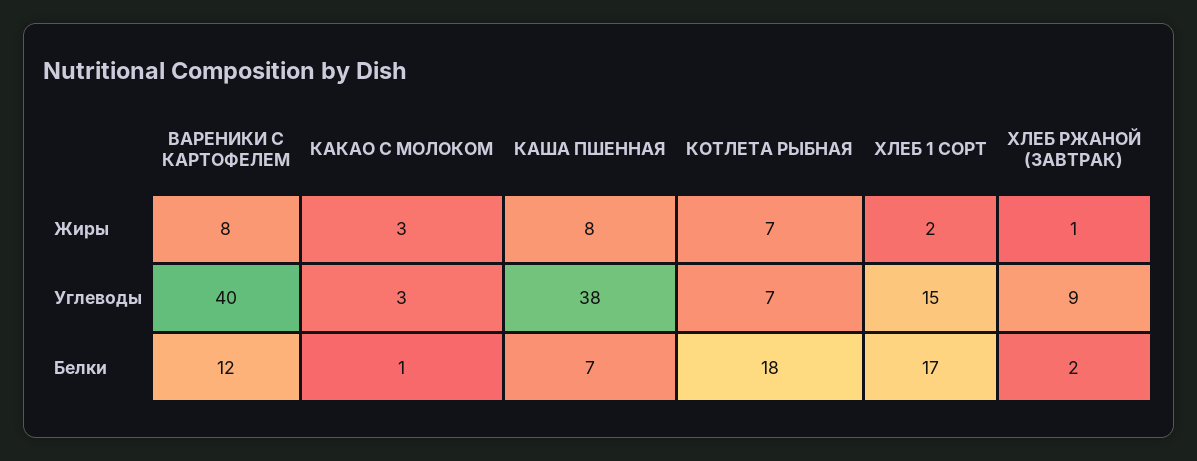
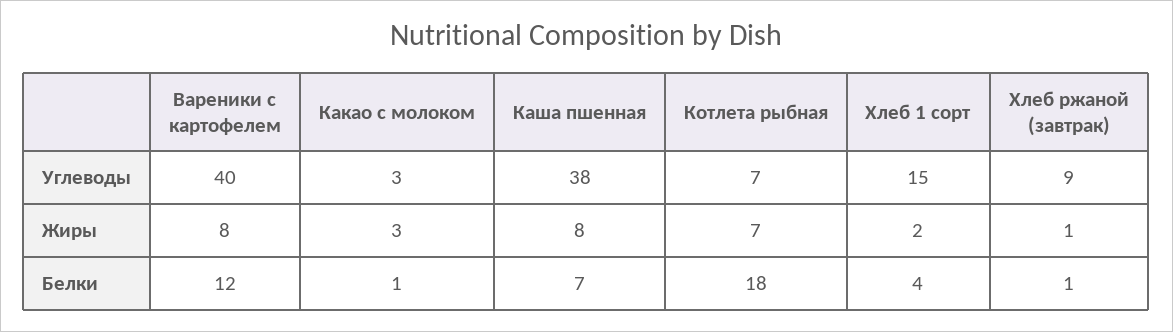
  {
    "ВАРЕНИКИ С КАРТОФЕЛЕМ": {
      "Жиры": 8,
      "Углеводы": 40,
      "Белки": 12
    },
    "КАКАО С МОЛОКОМ": {
      "Жиры": 3,
      "Углеводы": 3,
      "Белки": 1
    },
    "КАША ПШЕННАЯ": {
      "Жиры": 8,
      "Углеводы": 38,
      "Белки": 7
    },
    "КОТЛЕТА РЫБНАЯ": {
      "Жиры": 7,
      "Углеводы": 7,
      "Белки": 18
    },
    "ХЛЕБ 1 СОРТ": {
      "Жиры": 2,
      "Углеводы": 15,
-     "Белки": 17
+     "Белки": 4
    },
    "ХЛЕБ РЖАНОЙ (ЗАВТРАК)": {
      "Жиры": 1,
      "Углеводы": 9,
-     "Белки": 2
+     "Белки": 1
    }
  }

